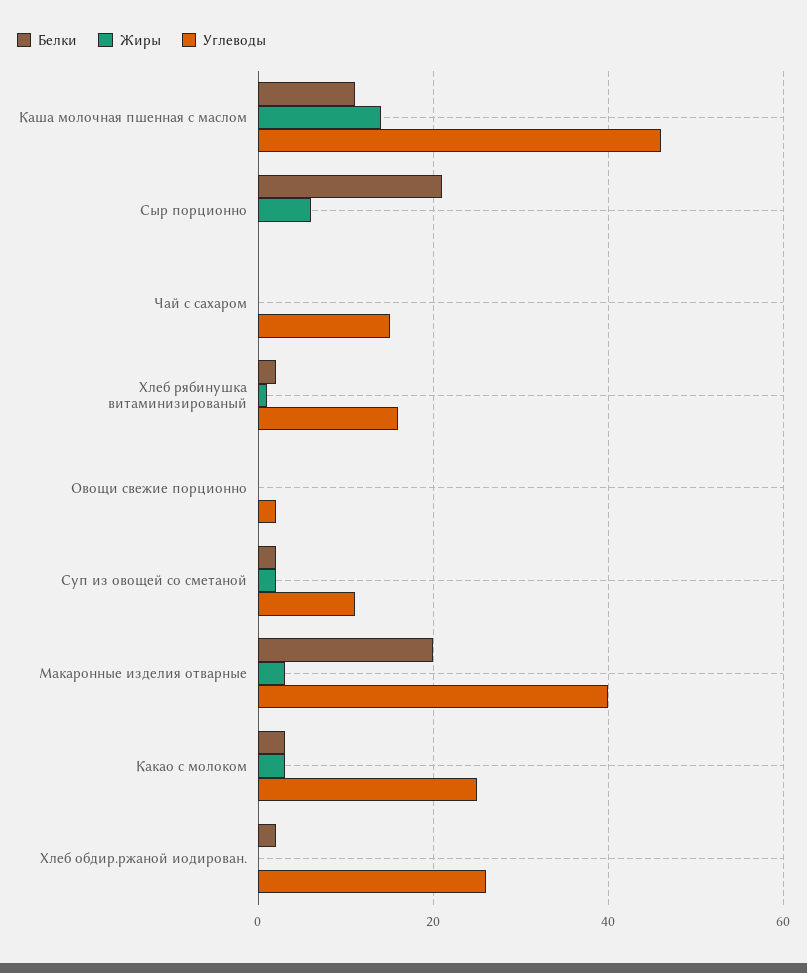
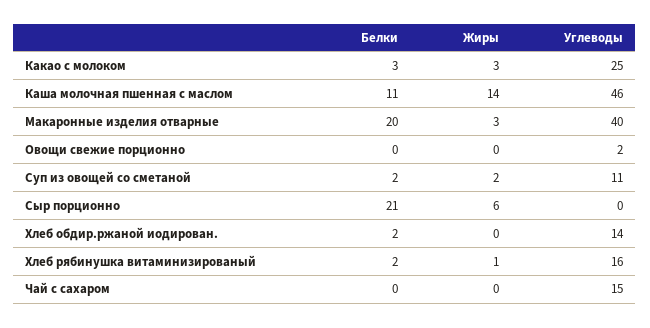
  {
    "Белки": {
      "Каша молочная пшенная с маслом": 11,
      "Сыр порционно": 21,
      "Чай с сахаром": 0,
      "Хлеб рябинушка витаминизированый": 2,
      "Овощи свежие порционно": 0,
      "Суп из овощей со сметаной": 2,
      "Макаронные изделия отварные": 20,
      "Какао с молоком": 3,
      "Хлеб обдир.ржаной иодирован.": 2
    },
    "Жиры": {
      "Каша молочная пшенная с маслом": 14,
      "Сыр порционно": 6,
      "Чай с сахаром": 0,
      "Хлеб рябинушка витаминизированый": 1,
      "Овощи свежие порционно": 0,
      "Суп из овощей со сметаной": 2,
      "Макаронные изделия отварные": 3,
      "Какао с молоком": 3,
      "Хлеб обдир.ржаной иодирован.": 0
    },
    "Углеводы": {
      "Каша молочная пшенная с маслом": 46,
      "Сыр порционно": 0,
      "Чай с сахаром": 15,
      "Хлеб рябинушка витаминизированый": 16,
      "Овощи свежие порционно": 2,
      "Суп из овощей со сметаной": 11,
      "Макаронные изделия отварные": 40,
      "Какао с молоком": 25,
-     "Хлеб обдир.ржаной иодирован.": 25
+     "Хлеб обдир.ржаной иодирован.": 14
    }
  }

